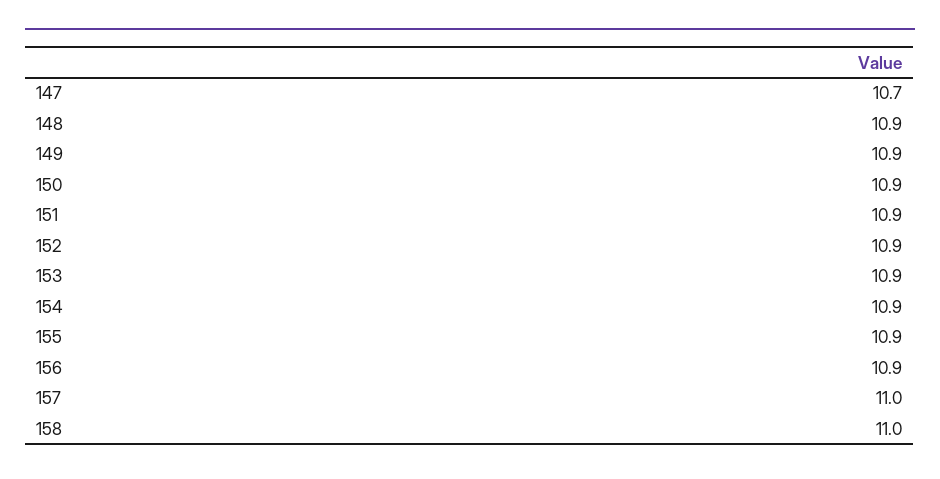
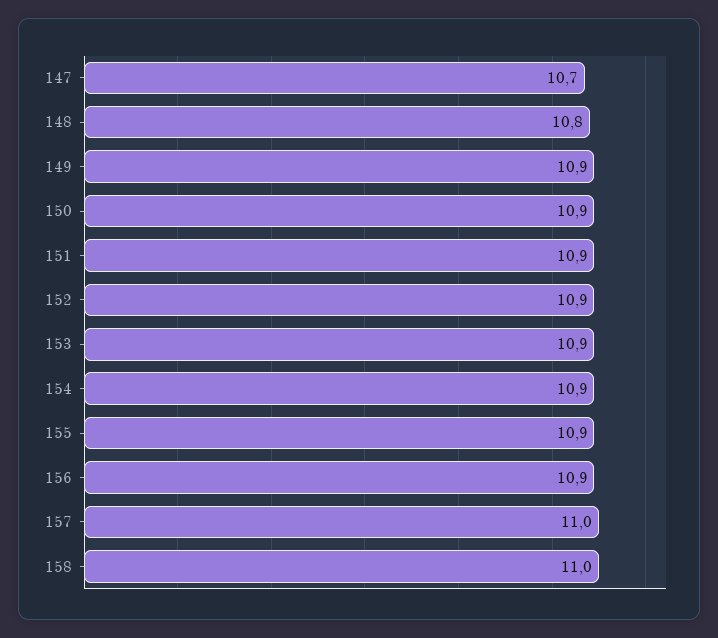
  {
    "147": 10.7,
-   "148": 10.9,
+   "148": 10.8,
    "149": 10.9,
    "150": 10.9,
    "151": 10.9,
    "152": 10.9,
    "153": 10.9,
    "154": 10.9,
    "155": 10.9,
    "156": 10.9,
    "157": 11,
    "158": 11
  }

